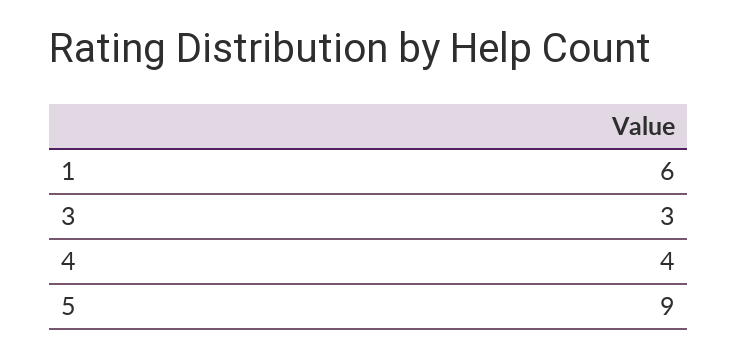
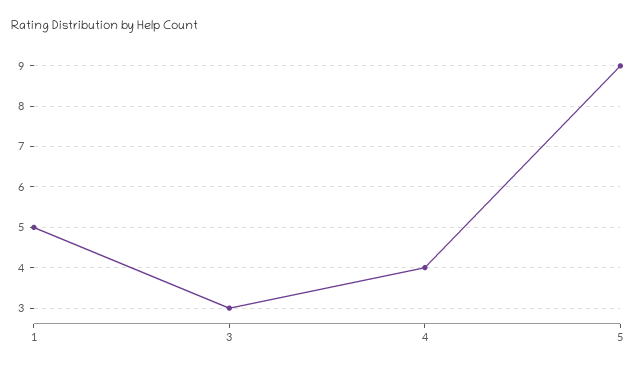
  {
-   "1": 6,
+   "1": 5,
    "3": 3,
    "4": 4,
    "5": 9
  }

